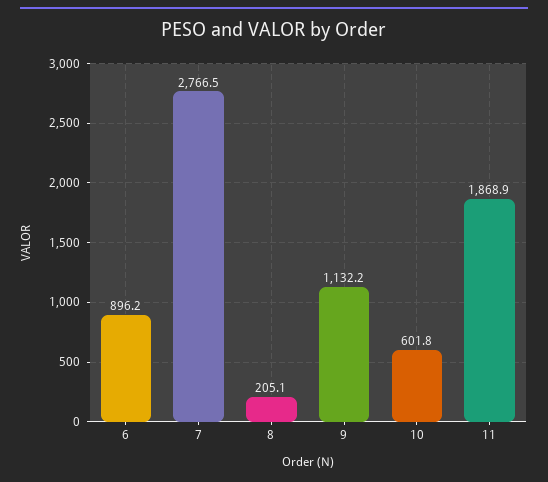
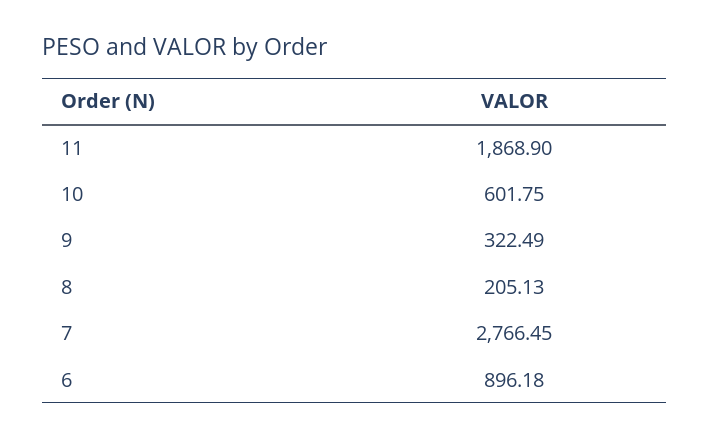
  {
    "6": 896.18,
    "7": 2766.45,
    "8": 205.13,
-   "9": 1132.2,
+   "9": 322.49,
    "10": 601.75,
    "11": 1868.9
  }

